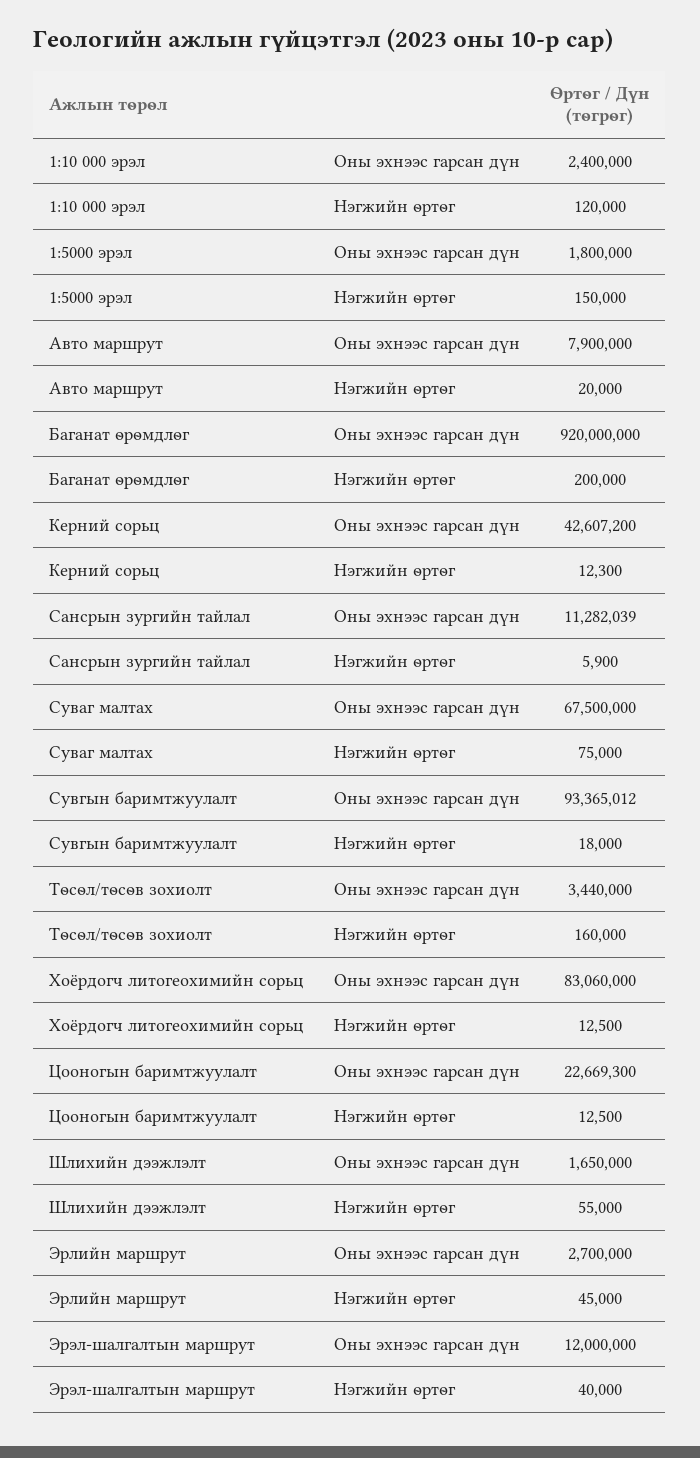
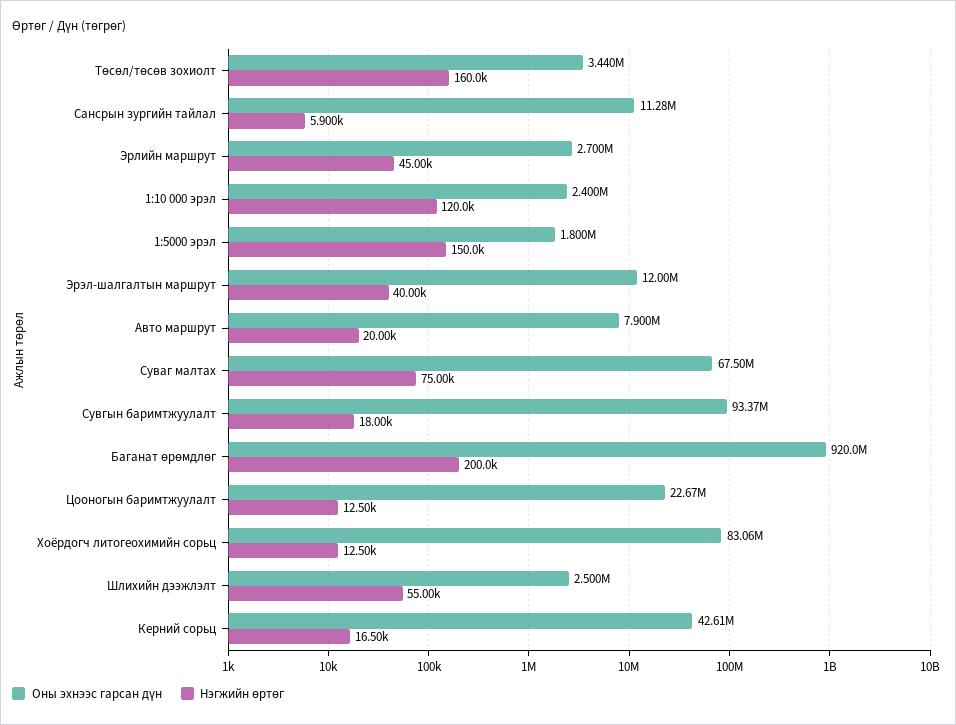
  {
    "Оны эхнээс гарсан дүн": {
      "1:10 000 эрэл": 2400000,
      "1:5000 эрэл": 1800000,
      "Авто маршрут": 7900000,
      "Баганат өрөмдлөг": 920000000,
      "Керний сорьц": 42607200,
      "Сансрын зургийн тайлал": 11282039,
      "Суваг малтах": 67500000,
      "Сувгын баримтжуулалт": 93365012,
      "Төсөл/төсөв зохиолт": 3440000,
      "Хоёрдогч литогеохимийн сорьц": 83060000,
      "Цооногын баримтжуулалт": 22669300,
-     "Шлихийн дээжлэлт": 1650000,
+     "Шлихийн дээжлэлт": 2500000,
      "Эрлийн маршрут": 2700000,
      "Эрэл-шалгалтын маршрут": 12000000
    },
    "Нэгжийн өртөг": {
      "1:10 000 эрэл": 120000,
      "1:5000 эрэл": 150000,
      "Авто маршрут": 20000,
      "Баганат өрөмдлөг": 200000,
-     "Керний сорьц": 12300,
+     "Керний сорьц": 16500,
      "Сансрын зургийн тайлал": 5900,
      "Суваг малтах": 75000,
      "Сувгын баримтжуулалт": 18000,
      "Төсөл/төсөв зохиолт": 160000,
      "Хоёрдогч литогеохимийн сорьц": 12500,
      "Цооногын баримтжуулалт": 12500,
      "Шлихийн дээжлэлт": 55000,
      "Эрлийн маршрут": 45000,
      "Эрэл-шалгалтын маршрут": 40000
    }
  }

